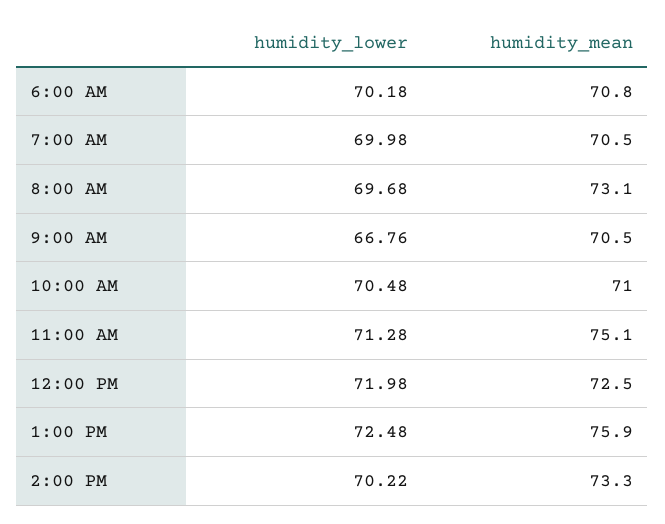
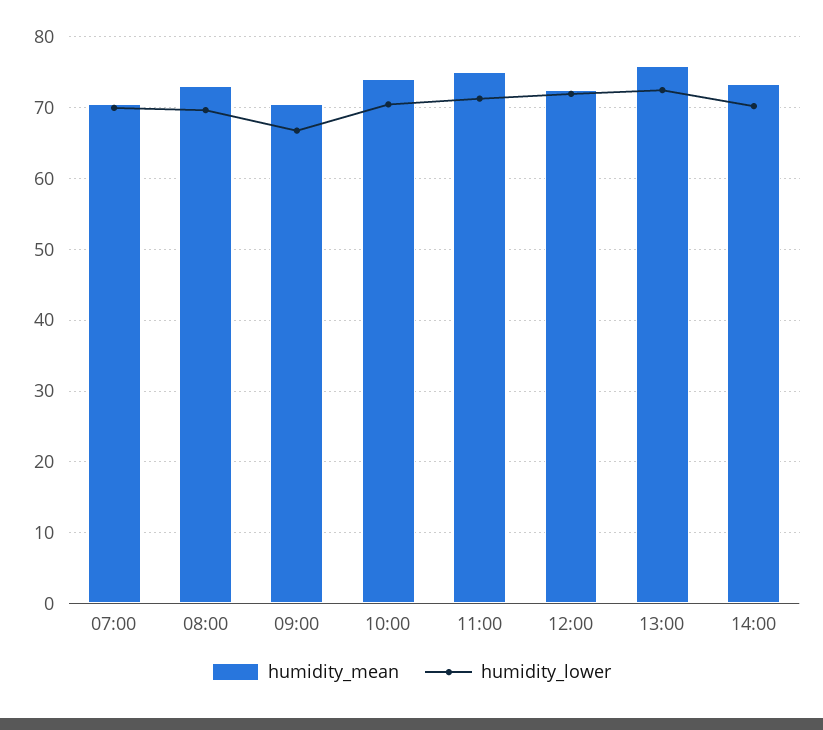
  {
    "humidity_lower": {
-     "6:00 AM": 70.18,
      "7:00 AM": 69.98,
      "8:00 AM": 69.68,
      "9:00 AM": 66.76,
      "10:00 AM": 70.48,
      "11:00 AM": 71.28,
      "12:00 PM": 71.98,
      "1:00 PM": 72.48,
      "2:00 PM": 70.22
    },
    "humidity_mean": {
-     "6:00 AM": 70.8,
      "7:00 AM": 70.5,
      "8:00 AM": 73.1,
      "9:00 AM": 70.5,
-     "10:00 AM": 71,
+     "10:00 AM": 74,
      "11:00 AM": 75.1,
      "12:00 PM": 72.5,
      "1:00 PM": 75.9,
      "2:00 PM": 73.3
    }
  }

